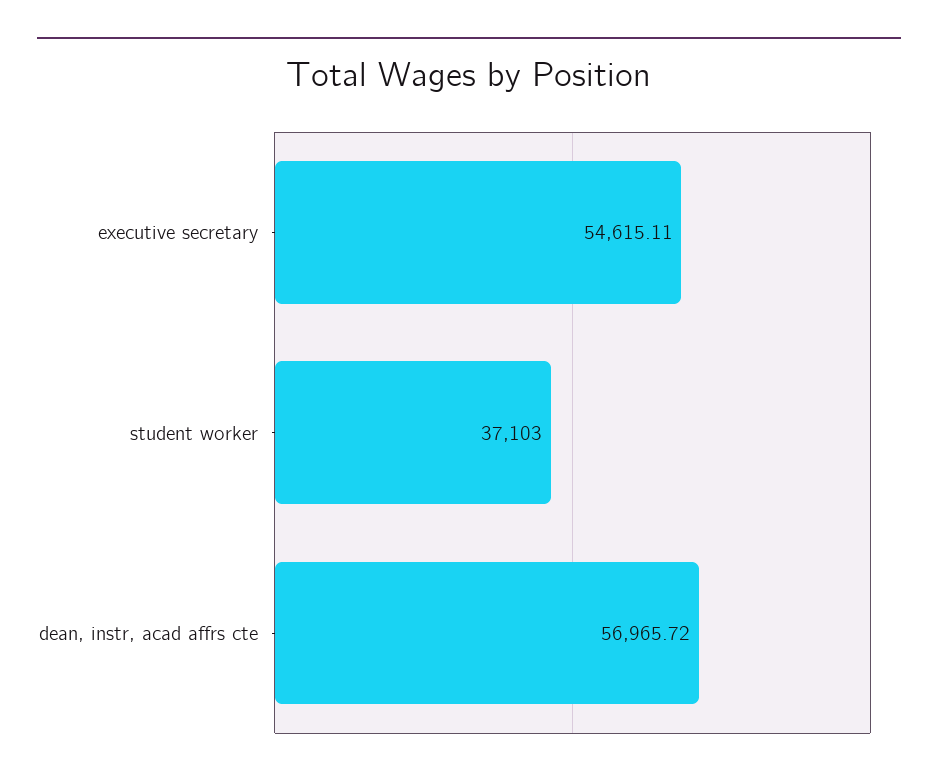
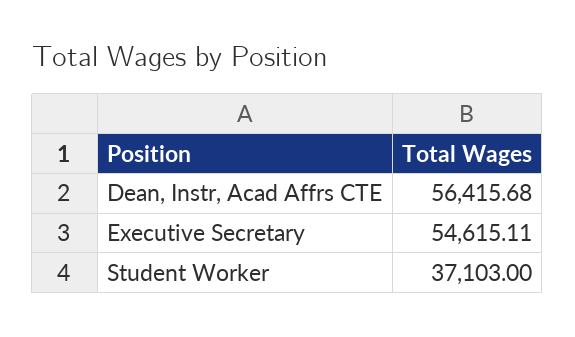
  {
    "executive secretary": 54615.11,
    "student worker": 37103,
-   "dean, instr, acad affrs cte": 56965.72
+   "dean, instr, acad affrs cte": 56415.68
  }

